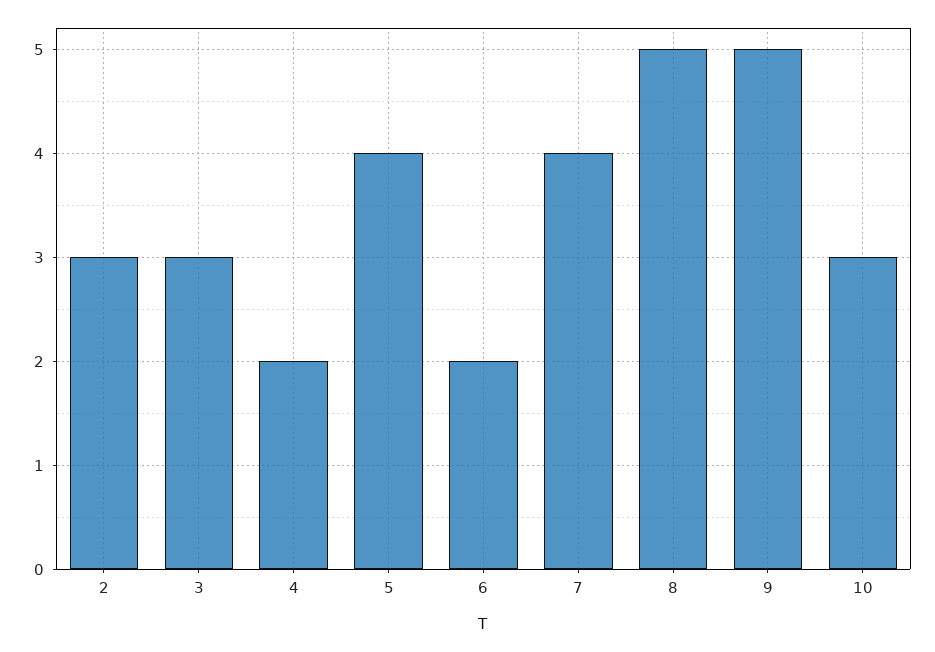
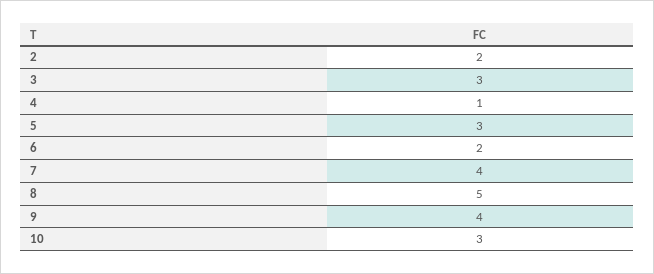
  {
-   "2": 3,
+   "2": 2,
    "3": 3,
-   "4": 2,
+   "4": 1,
-   "5": 4,
+   "5": 3,
    "6": 2,
    "7": 4,
    "8": 5,
-   "9": 5,
+   "9": 4,
    "10": 3
  }

